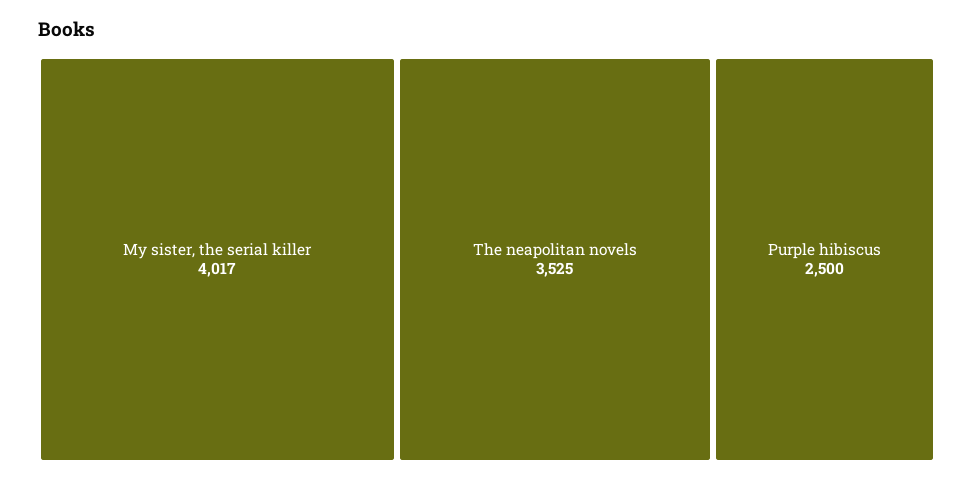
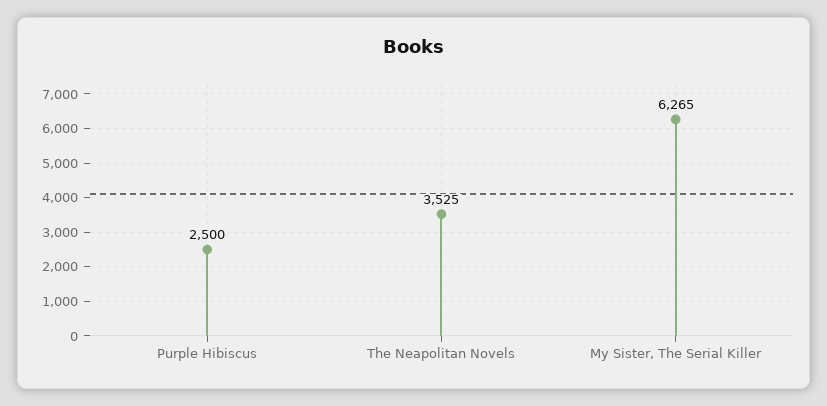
  {
-   "My sister, the serial killer": 4017,
+   "My sister, the serial killer": 6265,
    "The neapolitan novels": 3525,
    "Purple hibiscus": 2500
  }

